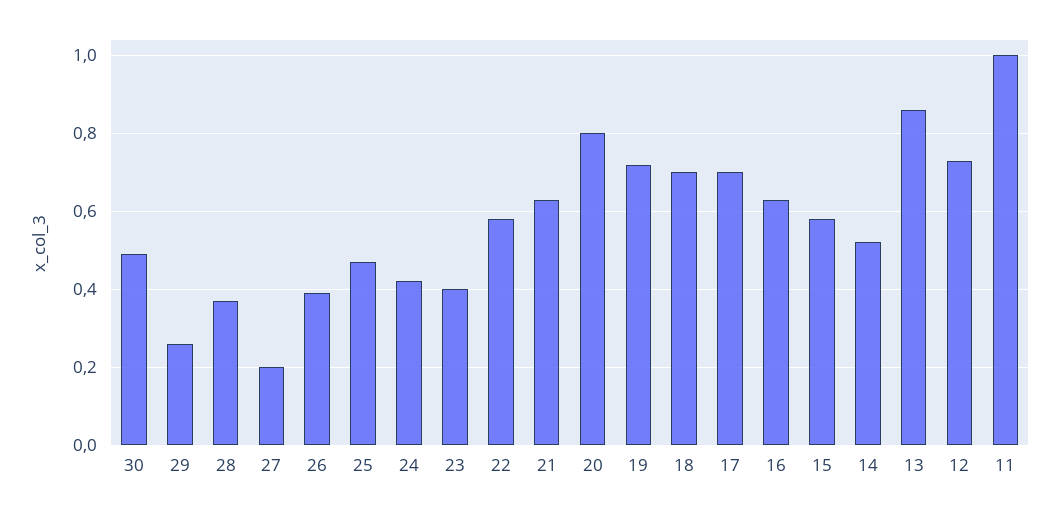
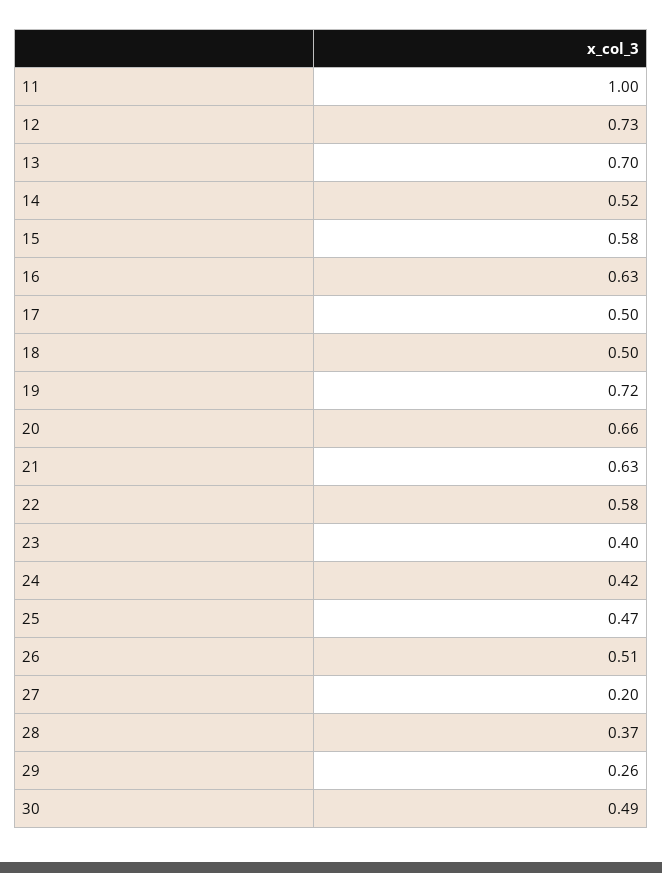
  {
    "30": 0.49,
    "29": 0.26,
    "28": 0.37,
    "27": 0.2,
-   "26": 0.4,
+   "26": 0.51,
    "25": 0.47,
    "24": 0.42,
    "23": 0.4,
    "22": 0.58,
    "21": 0.63,
-   "20": 0.8,
+   "20": 0.66,
    "19": 0.72,
-   "18": 0.7,
+   "18": 0.5,
-   "17": 0.7,
+   "17": 0.5,
    "16": 0.63,
    "15": 0.58,
    "14": 0.52,
-   "13": 0.85,
+   "13": 0.7,
    "12": 0.73,
    "11": 1
  }

